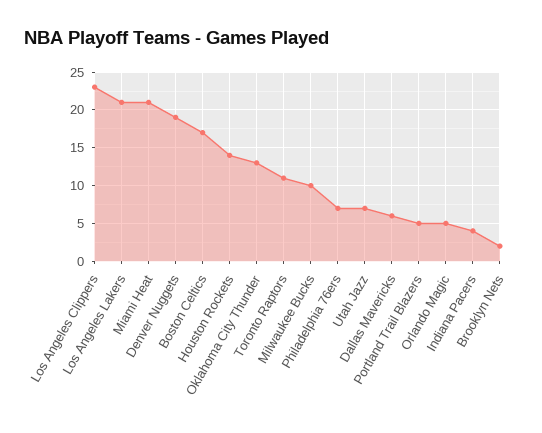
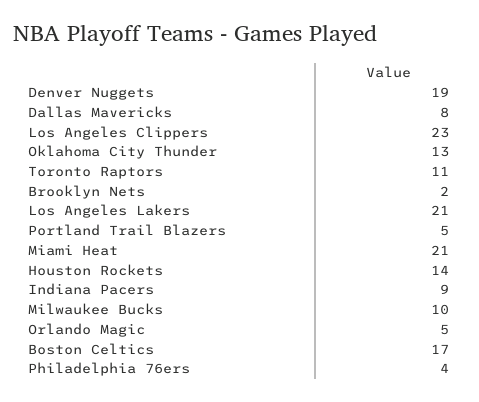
  {
    "Los Angeles Clippers": 23,
    "Los Angeles Lakers": 21,
    "Miami Heat": 21,
    "Denver Nuggets": 19,
    "Boston Celtics": 17,
    "Houston Rockets": 14,
    "Oklahoma City Thunder": 13,
    "Toronto Raptors": 11,
    "Milwaukee Bucks": 10,
-   "Philadelphia 76ers": 7,
+   "Philadelphia 76ers": 4,
-   "Utah Jazz": 7,
-   "Dallas Mavericks": 6,
+   "Dallas Mavericks": 8,
    "Portland Trail Blazers": 5,
    "Orlando Magic": 5,
-   "Indiana Pacers": 4,
+   "Indiana Pacers": 9,
    "Brooklyn Nets": 2
  }

